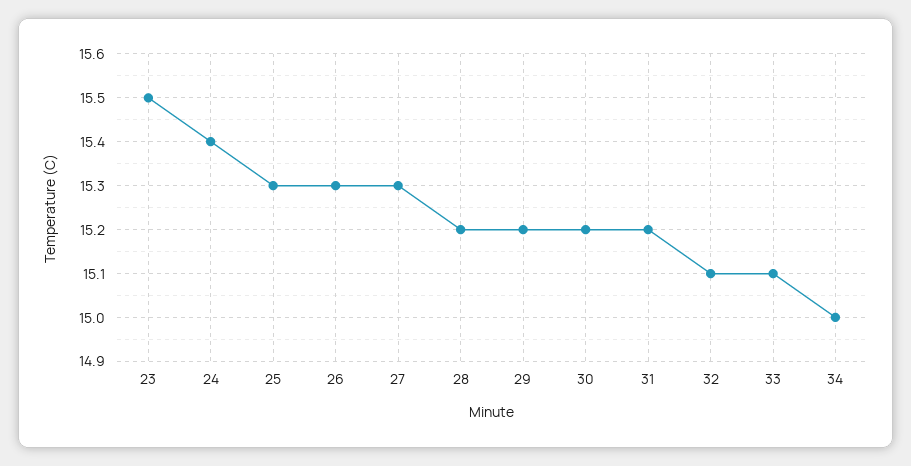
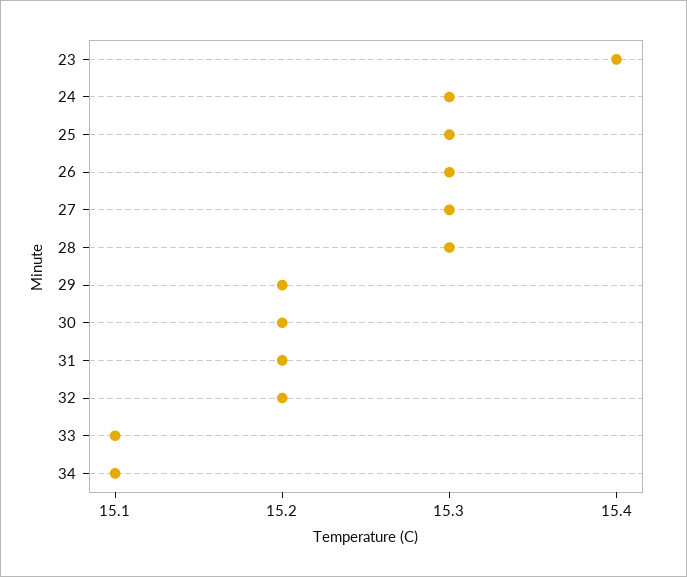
  {
-   "23": 15.5,
+   "23": 15.4,
-   "24": 15.4,
+   "24": 15.3,
    "25": 15.3,
    "26": 15.3,
    "27": 15.3,
-   "28": 15.2,
+   "28": 15.3,
    "29": 15.2,
    "30": 15.2,
    "31": 15.2,
-   "32": 15.1,
+   "32": 15.2,
    "33": 15.1,
-   "34": 15
+   "34": 15.1
  }

